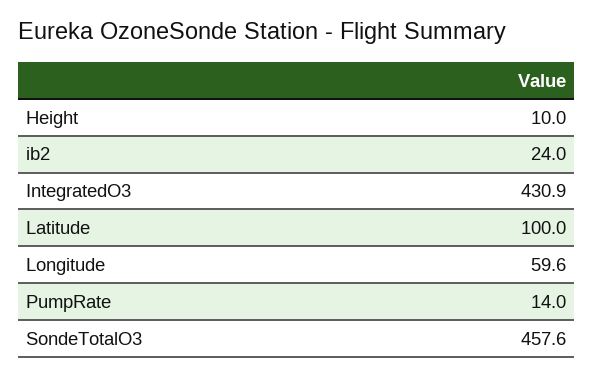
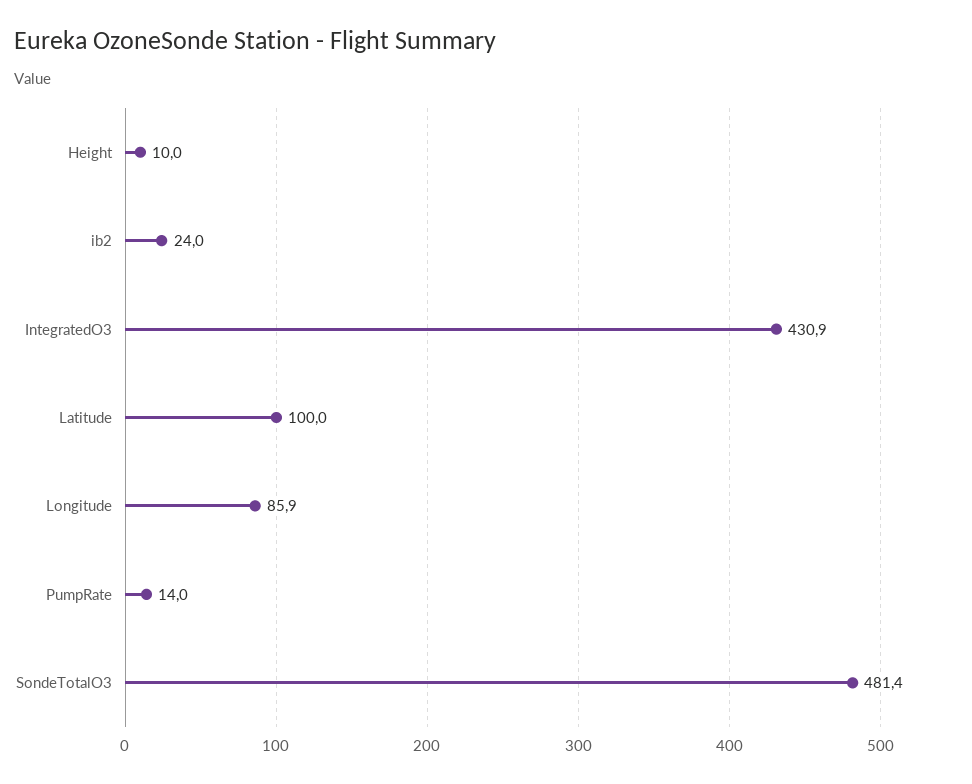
  {
    "Height": 10,
    "ib2": 24,
    "IntegratedO3": 430.9,
    "Latitude": 100,
-   "Longitude": 59.6,
+   "Longitude": 85.9,
    "PumpRate": 14,
-   "SondeTotalO3": 457.6
+   "SondeTotalO3": 481.4
  }

